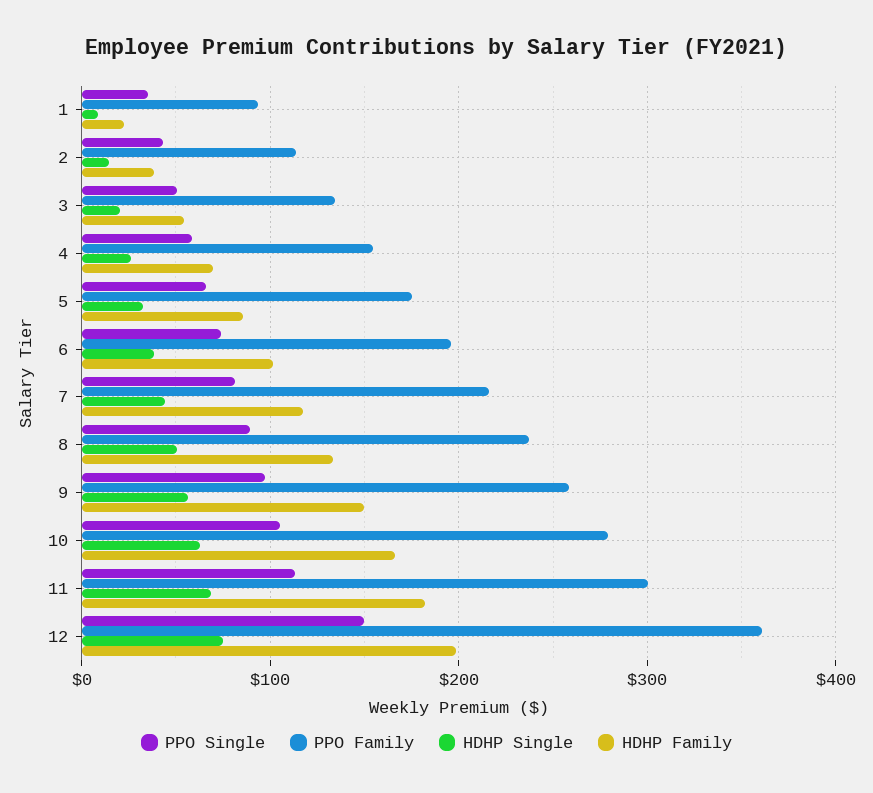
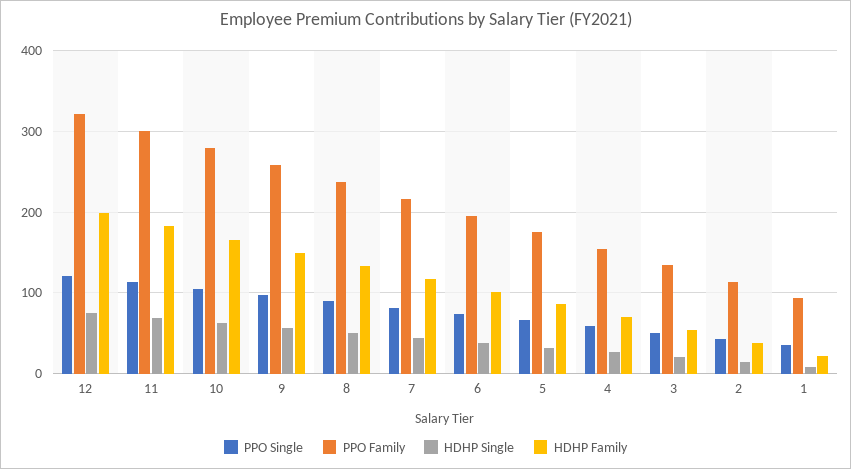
  {
    "PPO Single": {
      "1": 40,
      "2": 40,
      "3": 50,
      "4": 60,
      "5": 70,
      "6": 70,
      "7": 80,
      "8": 90,
      "9": 100,
      "10": 110,
      "11": 110,
-     "12": 150
+     "12": 120
    },
    "PPO Family": {
      "1": 90,
      "2": 110,
      "3": 130,
      "4": 150,
      "5": 180,
      "6": 200,
      "7": 220,
      "8": 240,
      "9": 260,
      "10": 280,
      "11": 300,
-     "12": 360
+     "12": 320
    },
    "HDHP Single": {
      "1": 10,
      "2": 10,
      "3": 20,
      "4": 30,
      "5": 30,
      "6": 40,
      "7": 40,
      "8": 50,
      "9": 60,
      "10": 60,
      "11": 70,
      "12": 70
    },
    "HDHP Family": {
      "1": 20,
      "2": 40,
      "3": 50,
      "4": 70,
      "5": 90,
      "6": 100,
      "7": 120,
      "8": 130,
      "9": 150,
      "10": 170,
      "11": 180,
      "12": 200
    }
  }

